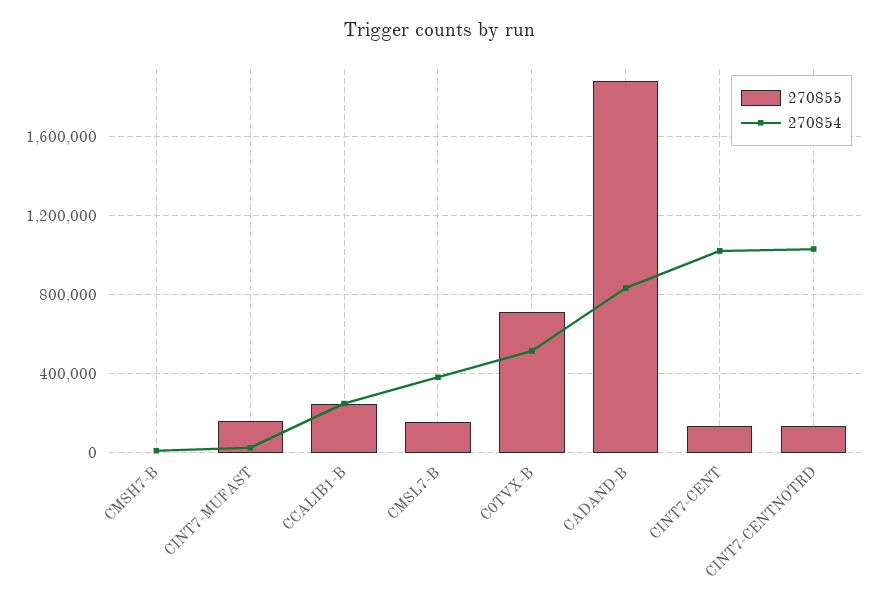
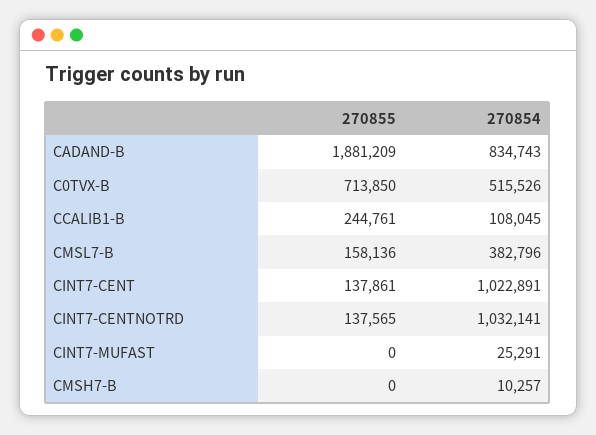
  {
    "270855": {
      "CMSH7-B": 0,
-     "CINT7-MUFAST": 150000,
+     "CINT7-MUFAST": 0,
      "CCALIB1-B": 244761,
      "CMSL7-B": 158136,
      "C0TVX-B": 713850,
      "CADAND-B": 1881209,
      "CINT7-CENT": 137861,
      "CINT7-CENTNOTRD": 137565
    },
    "270854": {
      "CMSH7-B": 10257,
      "CINT7-MUFAST": 25291,
-     "CCALIB1-B": 250000,
+     "CCALIB1-B": 108045,
      "CMSL7-B": 382796,
      "C0TVX-B": 515526,
      "CADAND-B": 834743,
      "CINT7-CENT": 1022891,
      "CINT7-CENTNOTRD": 1032141
    }
  }

